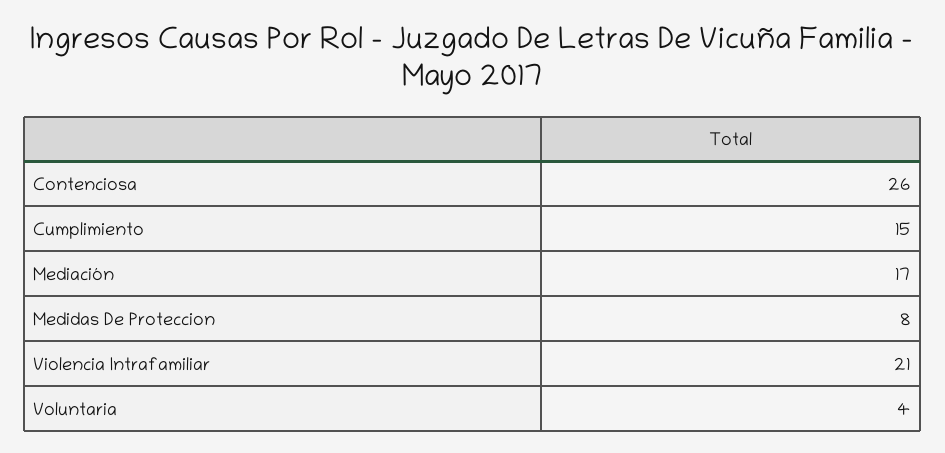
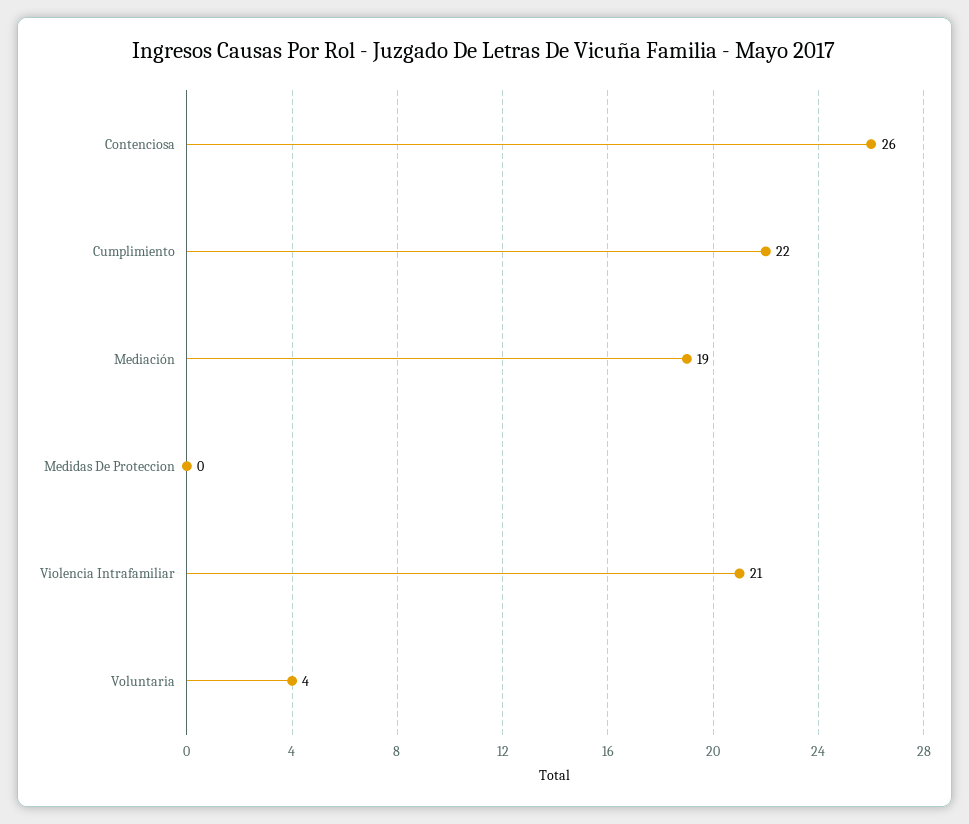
  {
    "Contenciosa": 26,
-   "Cumplimiento": 15,
+   "Cumplimiento": 22,
-   "Mediación": 17,
+   "Mediación": 19,
-   "Medidas De Proteccion": 8,
+   "Medidas De Proteccion": 0,
    "Violencia Intrafamiliar": 21,
    "Voluntaria": 4
  }

